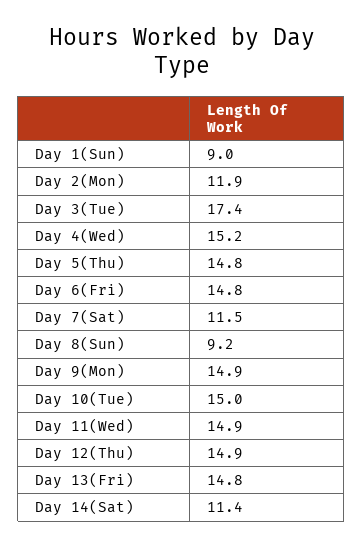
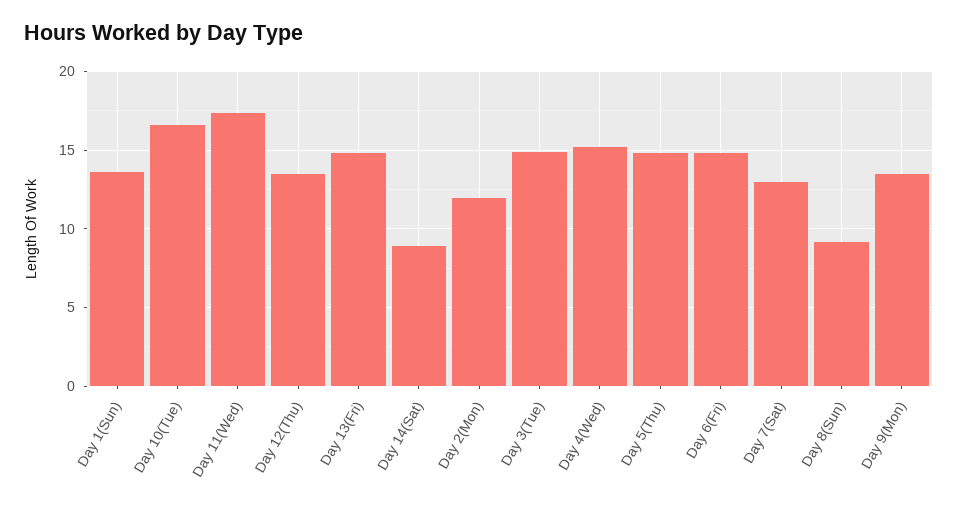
  {
-   "Day 1(Sun)": 9,
+   "Day 1(Sun)": 13.5,
    "Day 2(Mon)": 11.9,
-   "Day 3(Tue)": 17.4,
+   "Day 3(Tue)": 15,
    "Day 4(Wed)": 15.2,
    "Day 5(Thu)": 14.8,
    "Day 6(Fri)": 14.8,
-   "Day 7(Sat)": 11.5,
+   "Day 7(Sat)": 13,
    "Day 8(Sun)": 9.2,
-   "Day 9(Mon)": 14.9,
+   "Day 9(Mon)": 13.5,
-   "Day 10(Tue)": 15,
+   "Day 10(Tue)": 16.5,
-   "Day 11(Wed)": 14.9,
+   "Day 11(Wed)": 17.5,
-   "Day 12(Thu)": 14.9,
+   "Day 12(Thu)": 13.5,
    "Day 13(Fri)": 14.8,
-   "Day 14(Sat)": 11.4
+   "Day 14(Sat)": 9
  }

